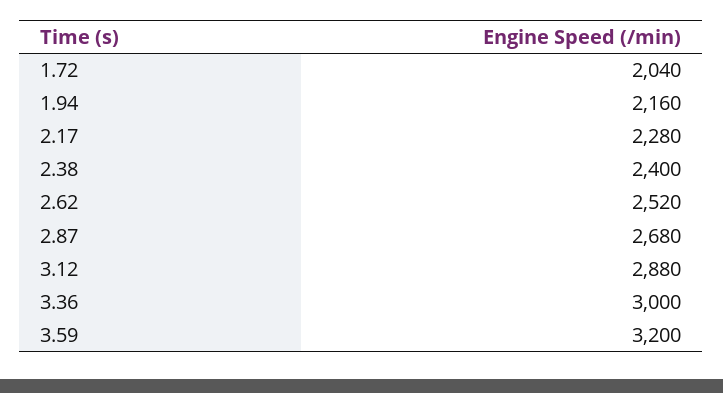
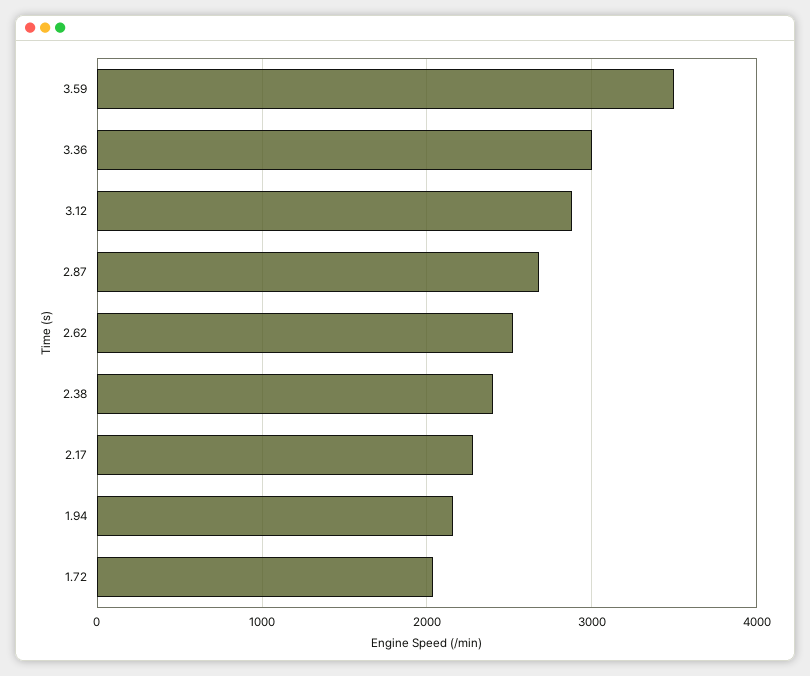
  {
    "1.72": 2040,
    "1.94": 2160,
    "2.17": 2280,
    "2.38": 2400,
    "2.62": 2520,
    "2.87": 2680,
    "3.12": 2880,
    "3.36": 3000,
-   "3.59": 3200
+   "3.59": 3500
  }

